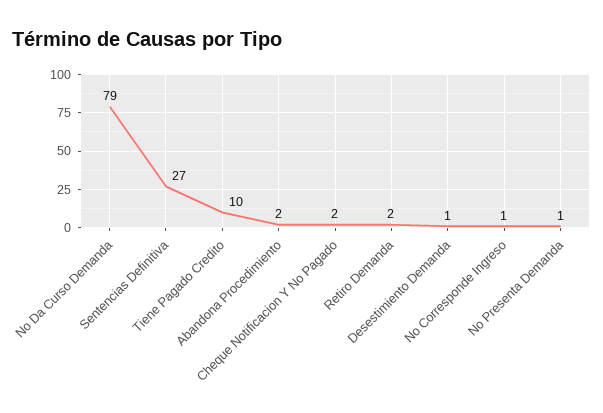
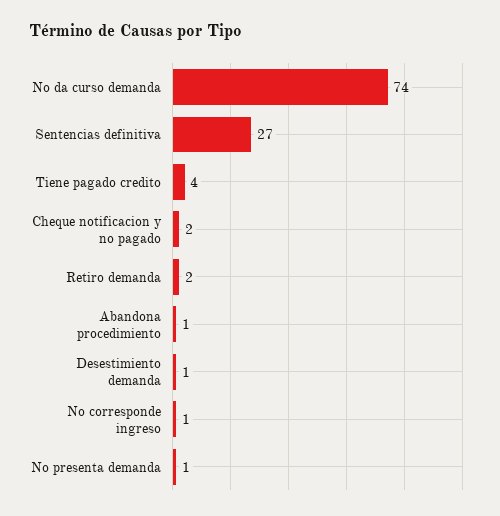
  {
-   "No Da Curso Demanda": 79,
+   "No Da Curso Demanda": 74,
    "Sentencias Definitiva": 27,
-   "Tiene Pagado Credito": 10,
+   "Tiene Pagado Credito": 4,
-   "Abandona Procedimiento": 2,
+   "Abandona Procedimiento": 1,
    "Cheque Notificacion Y No Pagado": 2,
    "Retiro Demanda": 2,
    "Desestimiento Demanda": 1,
    "No Corresponde Ingreso": 1,
    "No Presenta Demanda": 1
  }

